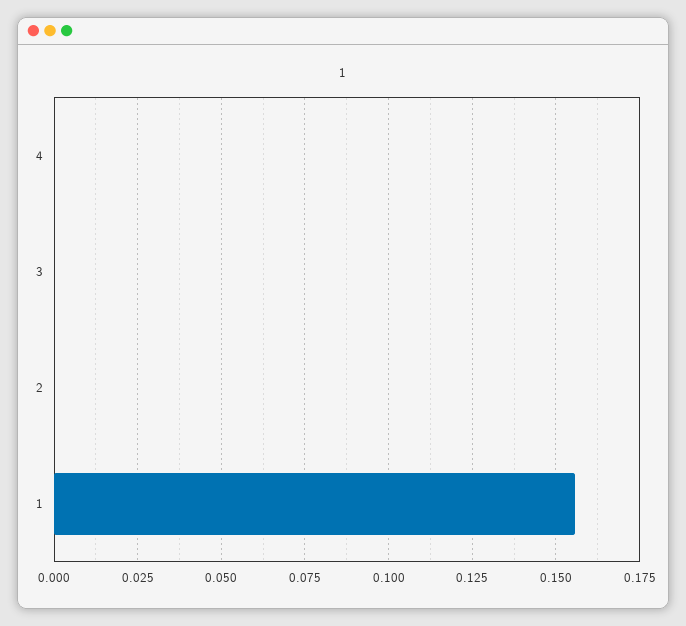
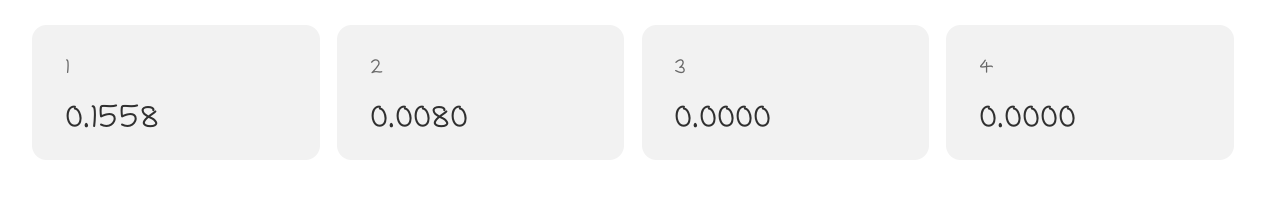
  {
    "4": 0,
    "3": 0,
-   "2": 0,
+   "2": 0.008,
    "1": 0.1558
  }

